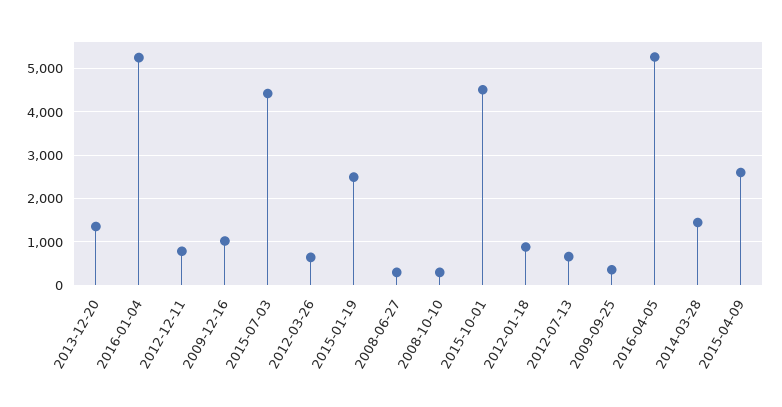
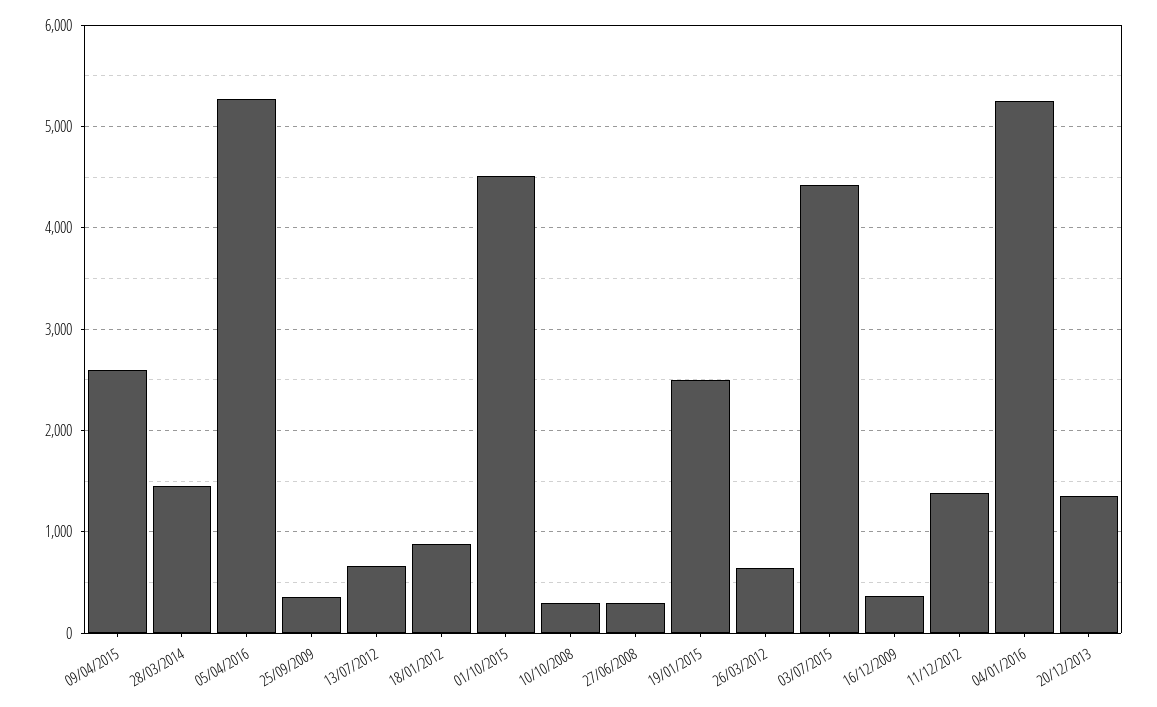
  {
    "2013-12-20": 1400,
    "2016-01-04": 5300,
-   "2012-12-11": 800,
+   "2012-12-11": 1400,
-   "2009-12-16": 1000,
+   "2009-12-16": 400,
    "2015-07-03": 4400,
    "2012-03-26": 600,
    "2015-01-19": 2500,
    "2008-06-27": 300,
    "2008-10-10": 300,
    "2015-10-01": 4500,
    "2012-01-18": 900,
    "2012-07-13": 700,
    "2009-09-25": 400,
    "2016-04-05": 5300,
    "2014-03-28": 1500,
    "2015-04-09": 2600
  }

